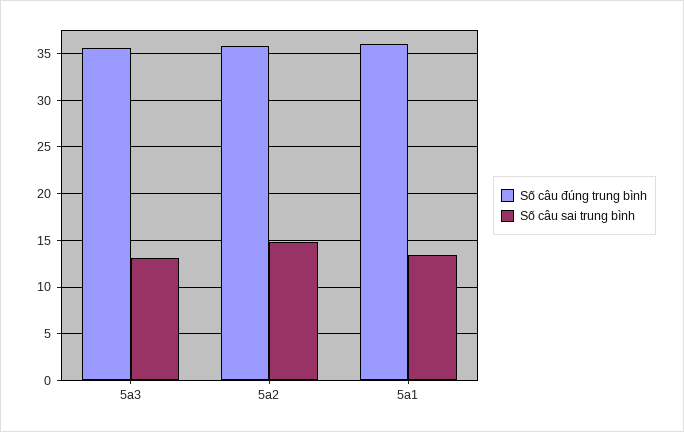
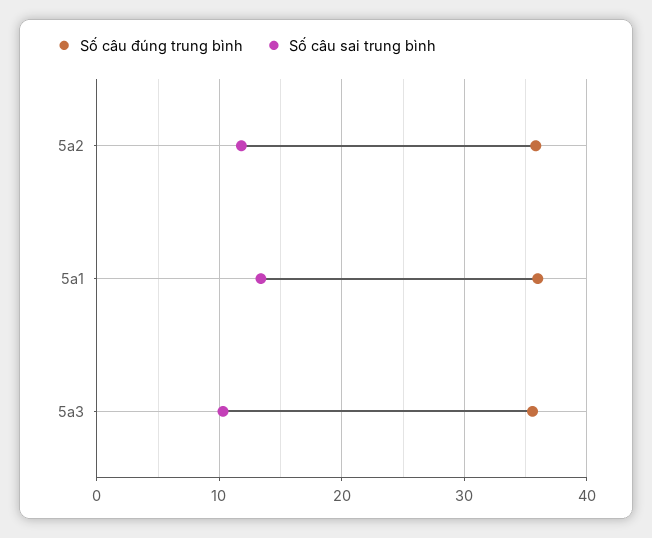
  {
    "Số câu đúng trung bình": {
      "5a3": 36,
      "5a2": 36,
      "5a1": 36
    },
    "Số câu sai trung bình": {
-     "5a3": 13,
+     "5a3": 10,
-     "5a2": 15,
+     "5a2": 12,
      "5a1": 13
    }
  }

